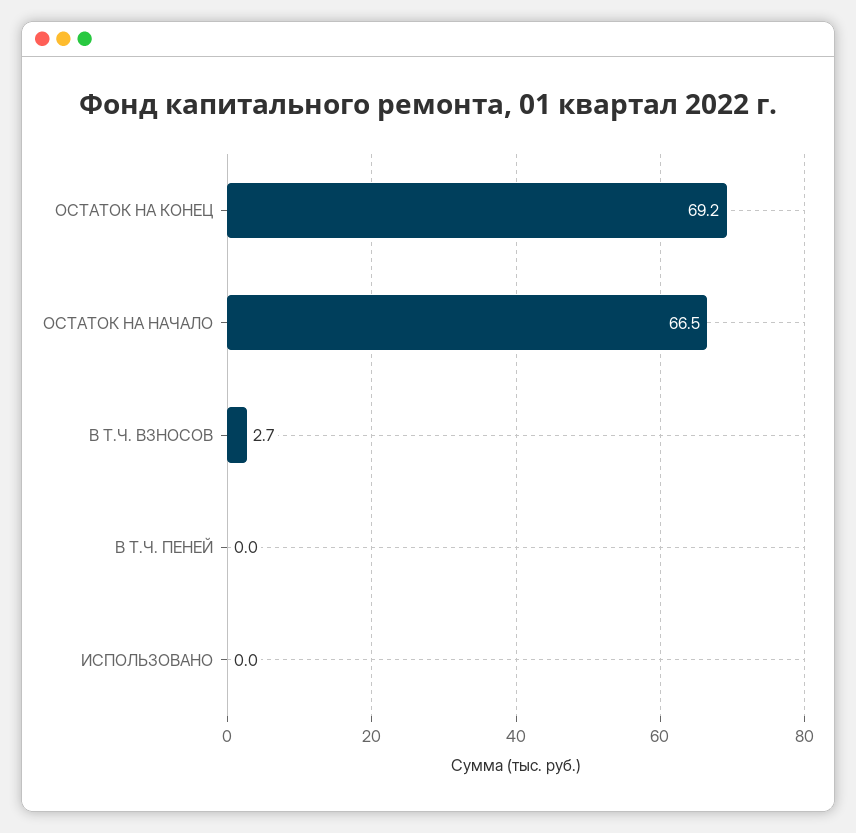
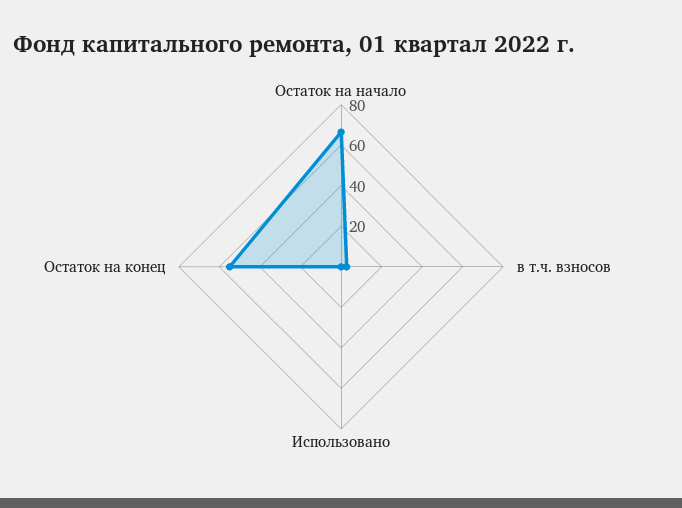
  {
-   "ОСТАТОК НА КОНЕЦ": 69.2,
+   "ОСТАТОК НА КОНЕЦ": 55,
    "ОСТАТОК НА НАЧАЛО": 66.5,
    "В Т.Ч. ВЗНОСОВ": 2.7,
-   "В Т.Ч. ПЕНЕЙ": 0,
    "ИСПОЛЬЗОВАНО": 0
  }

